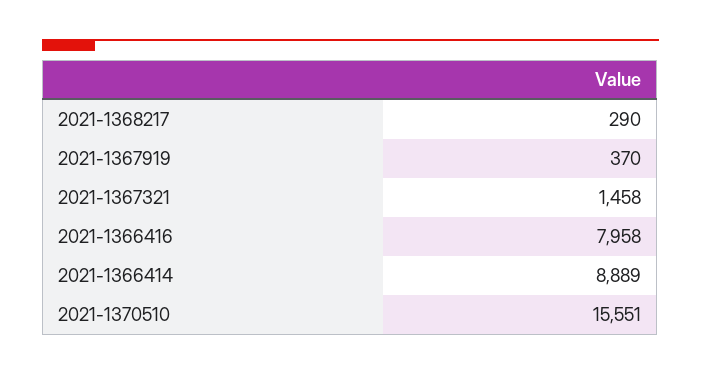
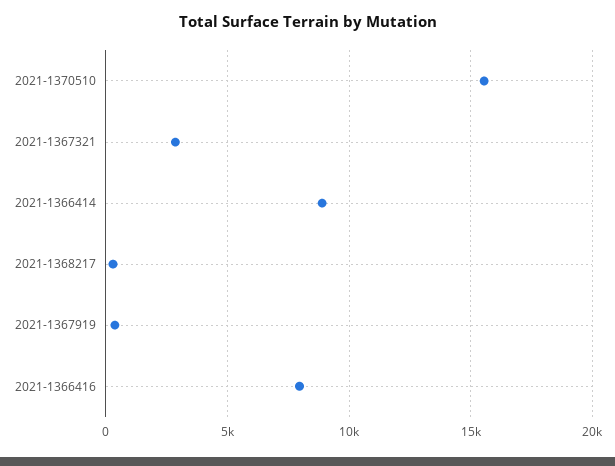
  {
    "2021-1368217": 290,
    "2021-1367919": 370,
-   "2021-1367321": 1458,
+   "2021-1367321": 3000,
    "2021-1366416": 7958,
    "2021-1366414": 8889,
    "2021-1370510": 15551
  }

